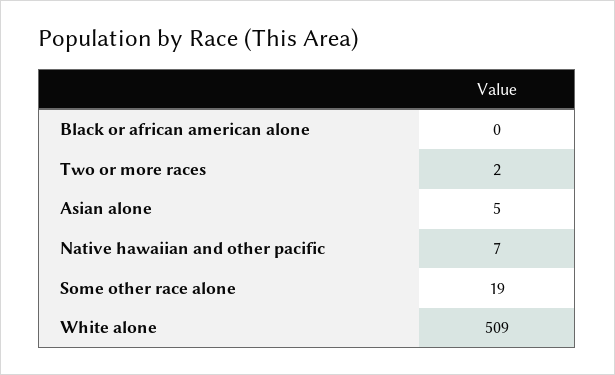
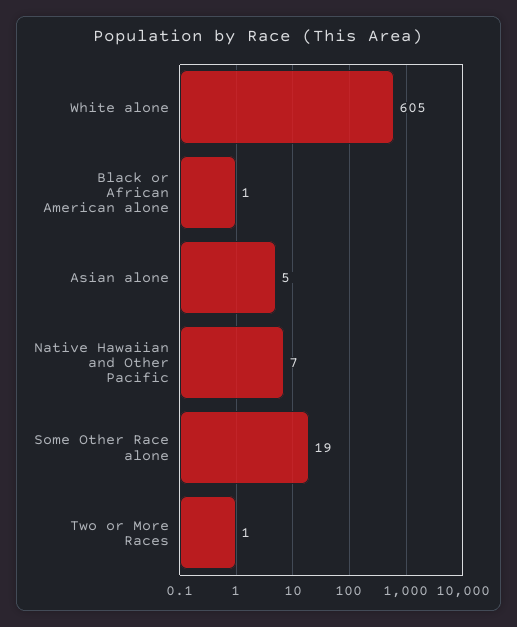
  {
-   "Black or african american alone": 0,
+   "Black or african american alone": 1,
-   "Two or more races": 2,
+   "Two or more races": 1,
    "Asian alone": 5,
    "Native hawaiian and other pacific": 7,
    "Some other race alone": 19,
-   "White alone": 509
+   "White alone": 605
  }

